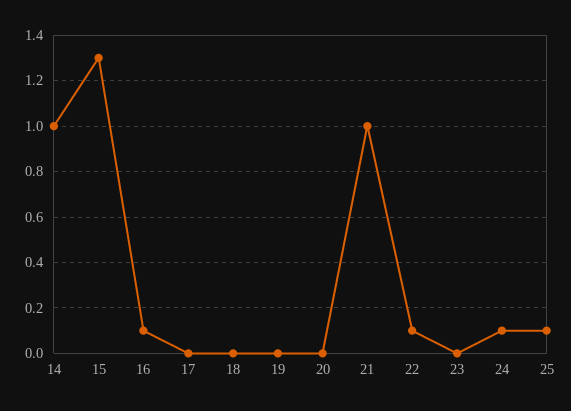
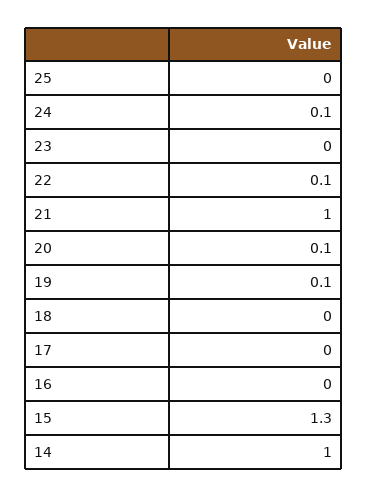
  {
    "14": 1,
    "15": 1.3,
-   "16": 0.1,
+   "16": 0,
    "17": 0,
    "18": 0,
-   "19": 0,
+   "19": 0.1,
-   "20": 0,
+   "20": 0.1,
    "21": 1,
    "22": 0.1,
    "23": 0,
    "24": 0.1,
-   "25": 0.1
+   "25": 0
  }

